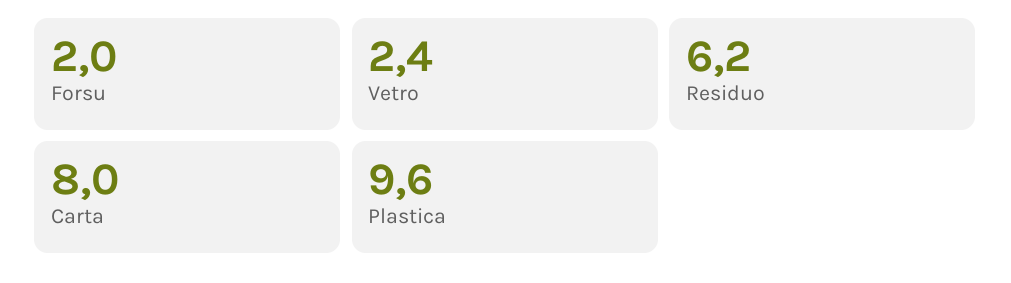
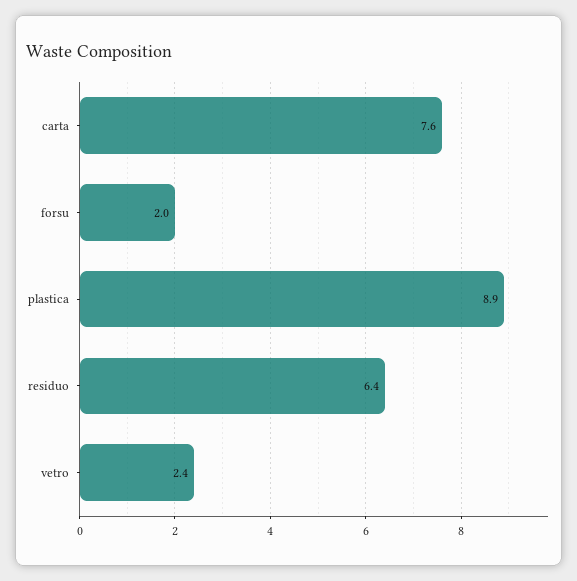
  {
    "Forsu": 2,
    "Vetro": 2.4,
-   "Residuo": 6.2,
+   "Residuo": 6.4,
-   "Carta": 8,
+   "Carta": 7.6,
-   "Plastica": 9.6
+   "Plastica": 8.9
  }

